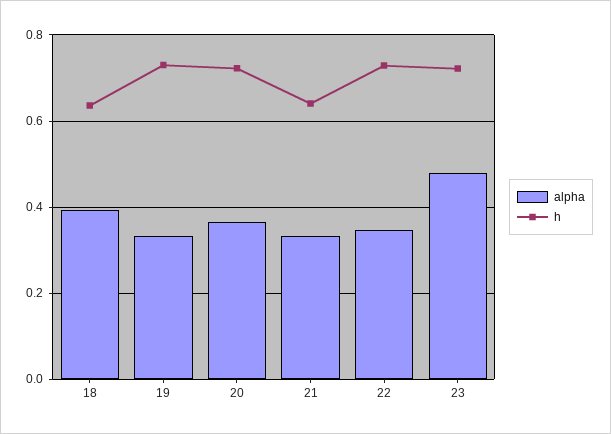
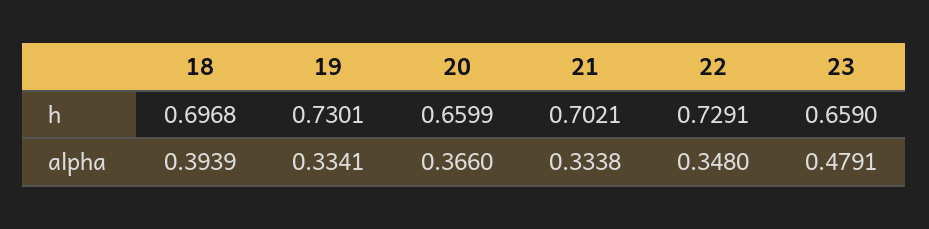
  {
    "alpha": {
      "18": 0.3939,
      "19": 0.3341,
      "20": 0.366,
      "21": 0.3338,
      "22": 0.348,
      "23": 0.4791
    },
    "h": {
-     "18": 0.64,
+     "18": 0.6968,
      "19": 0.7301,
-     "20": 0.72,
+     "20": 0.6599,
-     "21": 0.64,
+     "21": 0.7021,
      "22": 0.7291,
-     "23": 0.72
+     "23": 0.659
    }
  }

